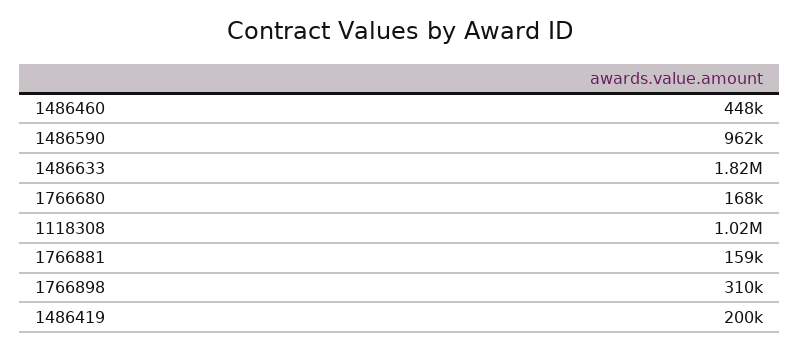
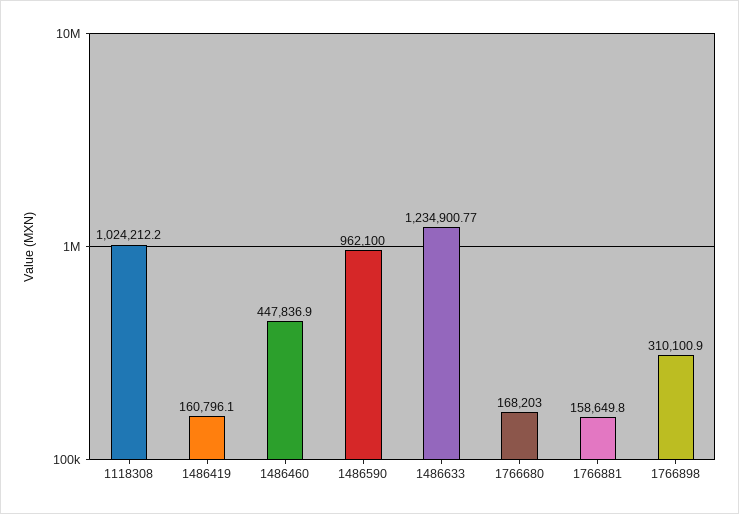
  {
    "1486460": 447836.9,
    "1486590": 962100,
-   "1486633": 1820000,
+   "1486633": 1234900.77,
    "1766680": 168203,
    "1118308": 1024212.2,
    "1766881": 158649.8,
    "1766898": 310100.9,
-   "1486419": 200000
+   "1486419": 160796.1
  }

